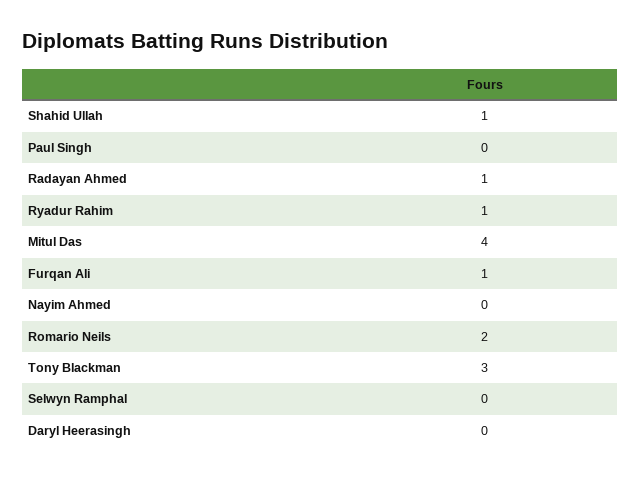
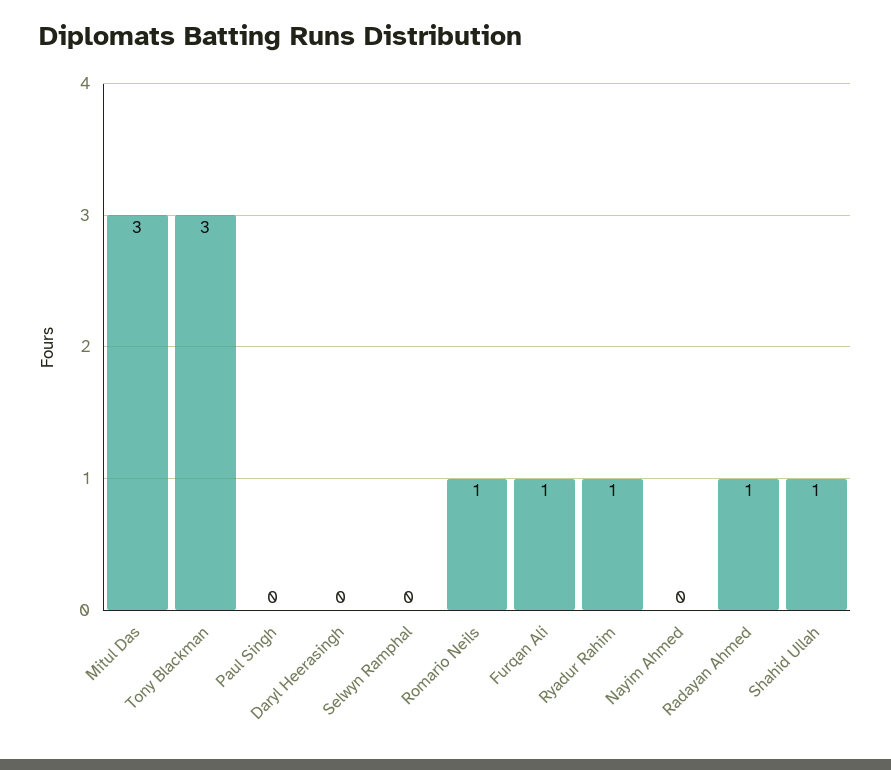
  {
    "Shahid Ullah": 1,
    "Paul Singh": 0,
    "Radayan Ahmed": 1,
    "Ryadur Rahim": 1,
-   "Mitul Das": 4,
+   "Mitul Das": 3,
    "Furqan Ali": 1,
    "Nayim Ahmed": 0,
-   "Romario Neils": 2,
+   "Romario Neils": 1,
    "Tony Blackman": 3,
    "Selwyn Ramphal": 0,
    "Daryl Heerasingh": 0
  }

